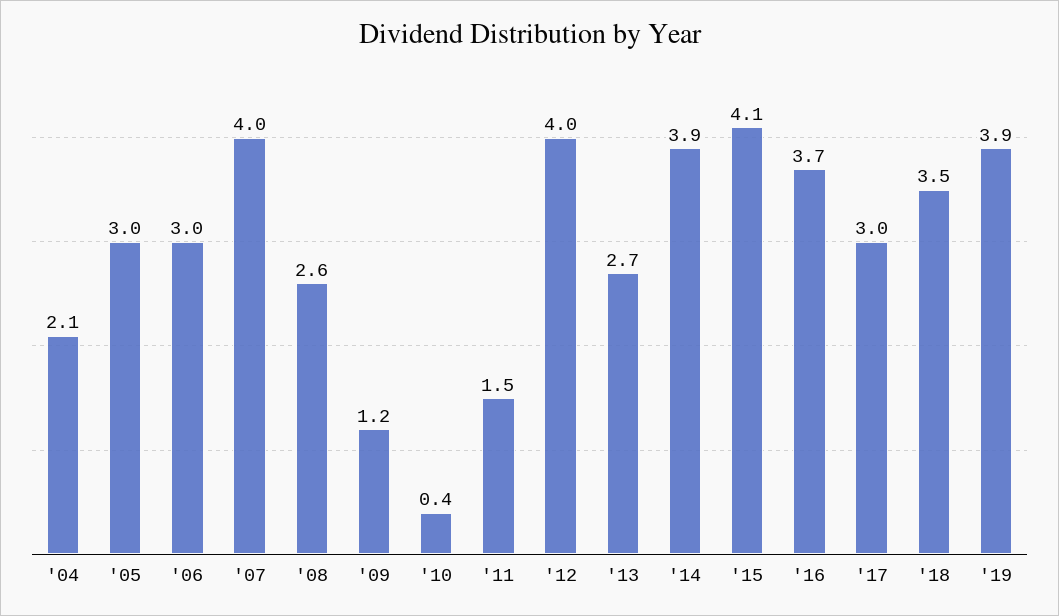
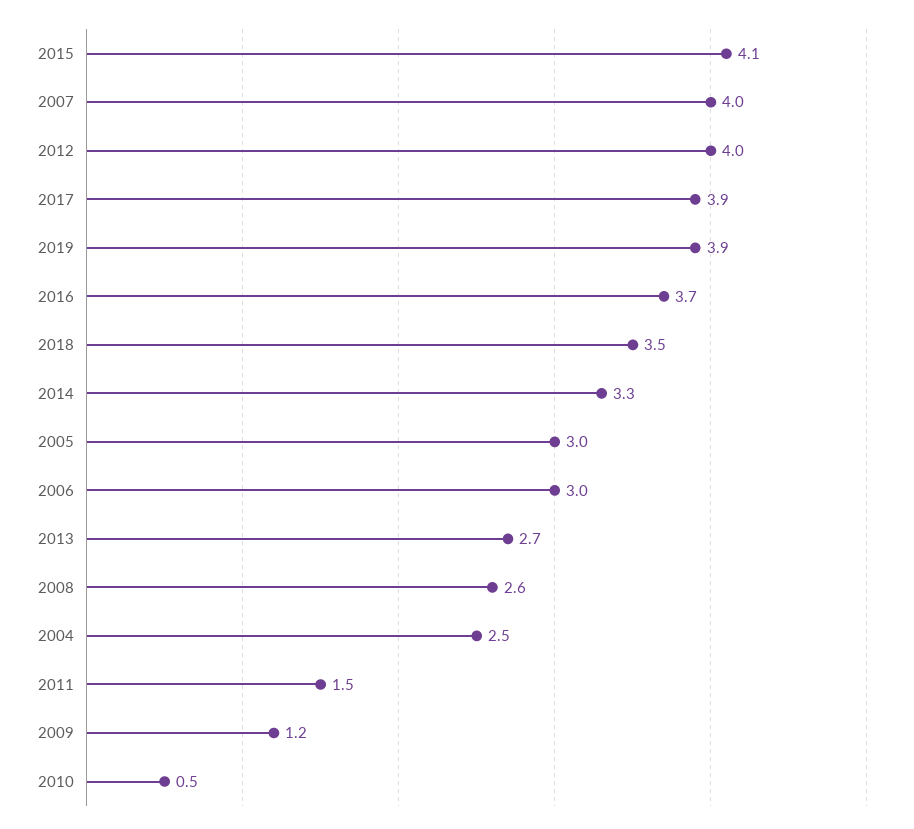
  {
-   "'04": 2.1,
+   "'04": 2.5,
    "'05": 3,
    "'06": 3,
    "'07": 4,
    "'08": 2.6,
    "'09": 1.2,
-   "'10": 0.4,
+   "'10": 0.5,
    "'11": 1.5,
    "'12": 4,
    "'13": 2.7,
-   "'14": 3.9,
+   "'14": 3.3,
    "'15": 4.1,
    "'16": 3.7,
-   "'17": 3,
+   "'17": 3.9,
    "'18": 3.5,
    "'19": 3.9
  }

